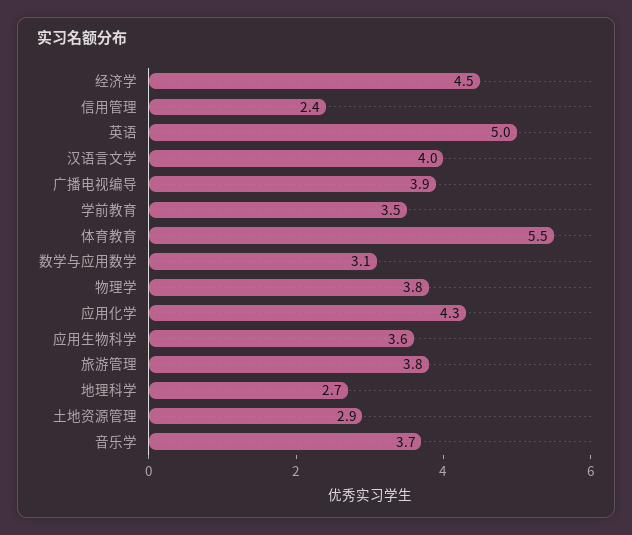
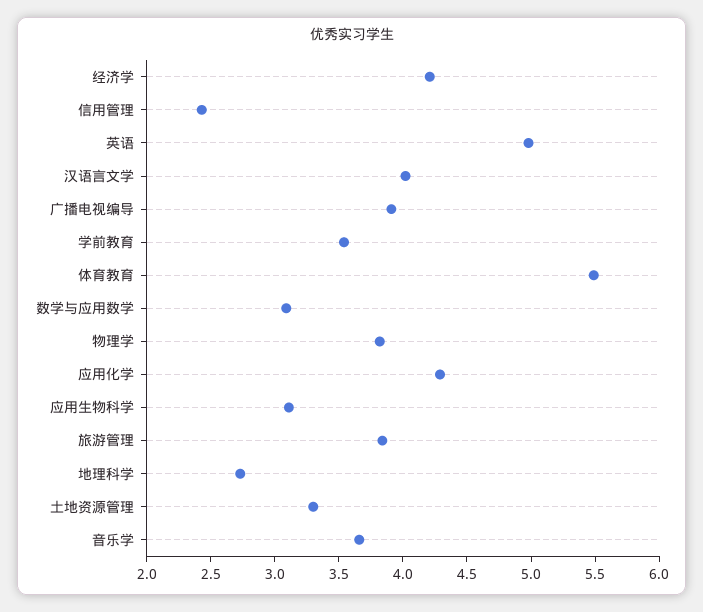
  {
-   "经济学": 4.5,
+   "经济学": 4.2,
    "信用管理": 2.4,
    "英语": 5,
    "汉语言文学": 4,
    "广播电视编导": 3.9,
    "学前教育": 3.5,
    "体育教育": 5.5,
    "数学与应用数学": 3.1,
    "物理学": 3.8,
    "应用化学": 4.3,
-   "应用生物科学": 3.6,
+   "应用生物科学": 3.1,
    "旅游管理": 3.8,
    "地理科学": 2.7,
-   "土地资源管理": 2.9,
+   "土地资源管理": 3.3,
    "音乐学": 3.7
  }

